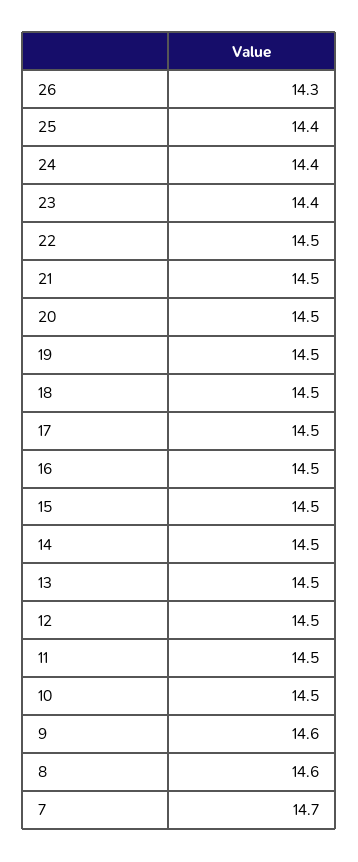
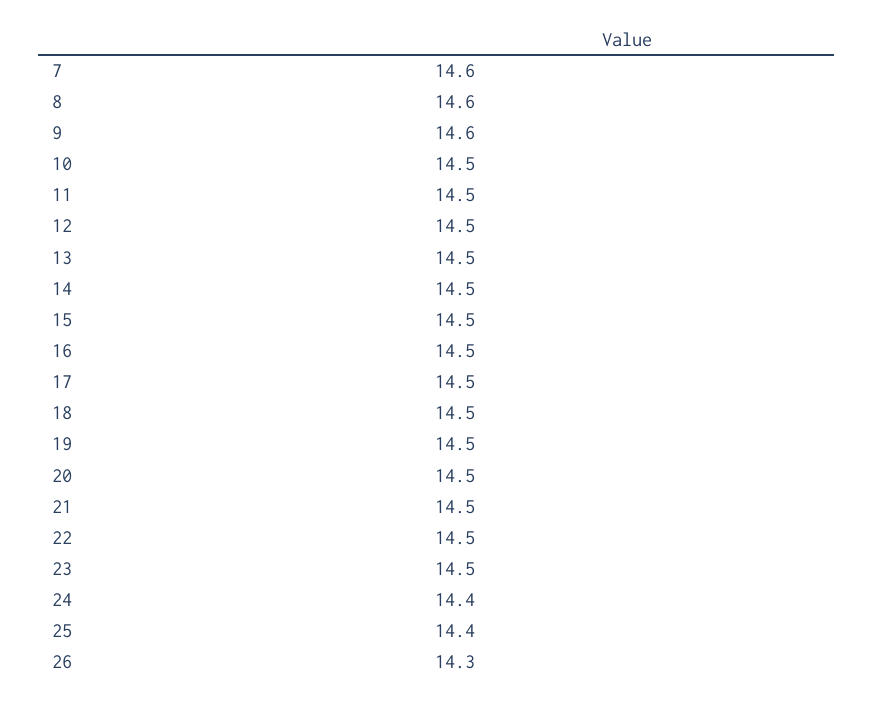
  {
    "26": 14.3,
    "25": 14.4,
    "24": 14.4,
-   "23": 14.4,
+   "23": 14.5,
    "22": 14.5,
    "21": 14.5,
    "20": 14.5,
    "19": 14.5,
    "18": 14.5,
    "17": 14.5,
    "16": 14.5,
    "15": 14.5,
    "14": 14.5,
    "13": 14.5,
    "12": 14.5,
    "11": 14.5,
    "10": 14.5,
    "9": 14.6,
    "8": 14.6,
-   "7": 14.7
+   "7": 14.6
  }

